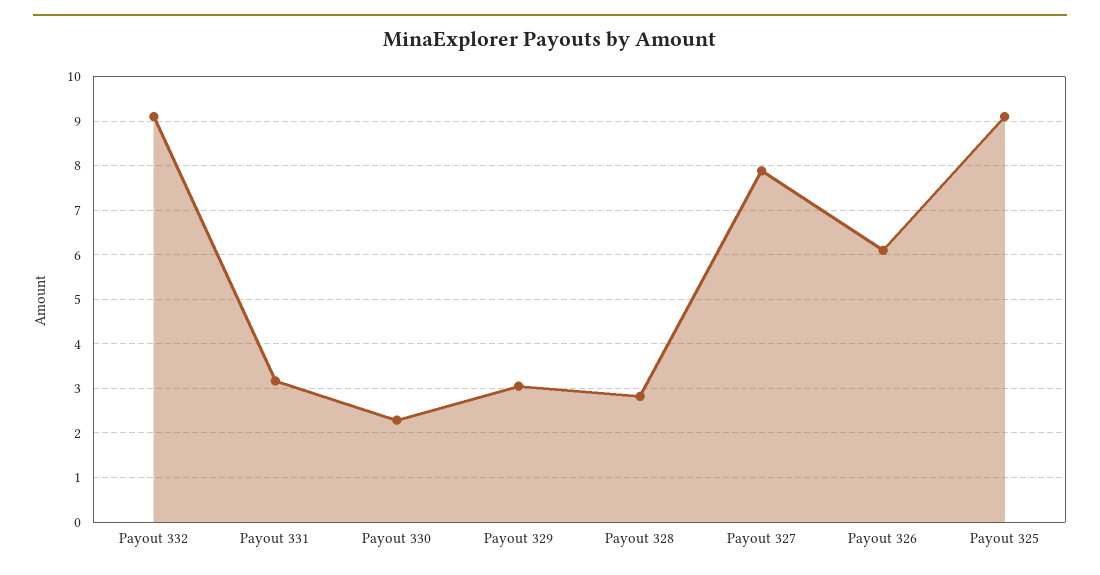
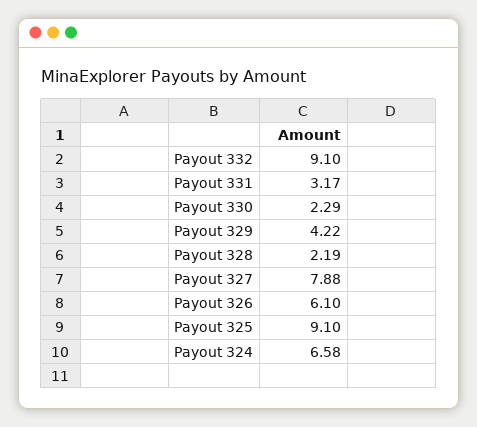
  {
    "Payout 332": 9.1,
    "Payout 331": 3.17,
    "Payout 330": 2.29,
-   "Payout 329": 3,
+   "Payout 329": 4.22,
-   "Payout 328": 2.8,
+   "Payout 328": 2.19,
    "Payout 327": 7.88,
    "Payout 326": 6.1,
-   "Payout 325": 9.1
+   "Payout 325": 9.1,
+   "Payout 324": 6.58
  }

